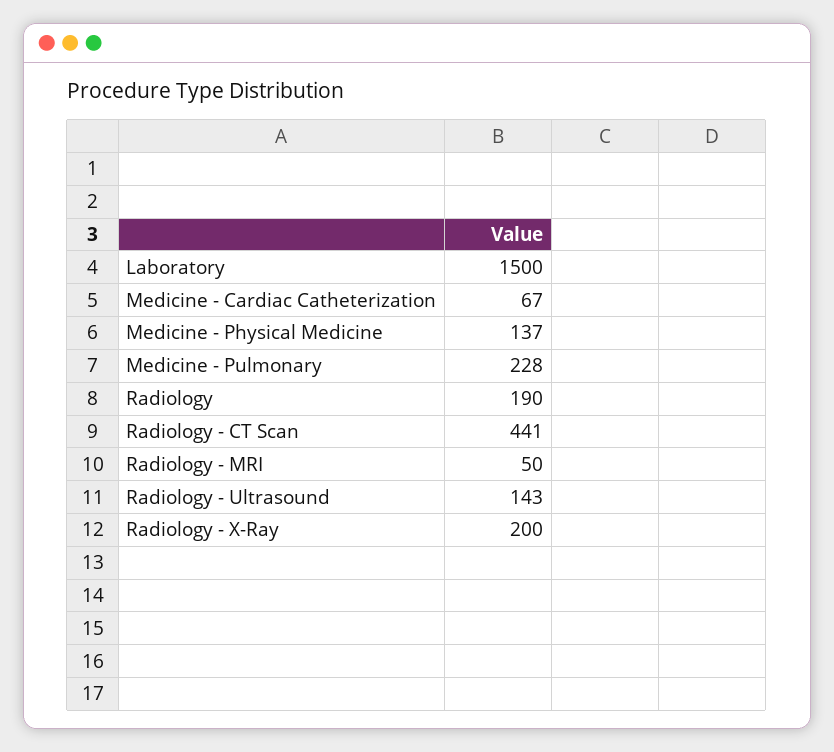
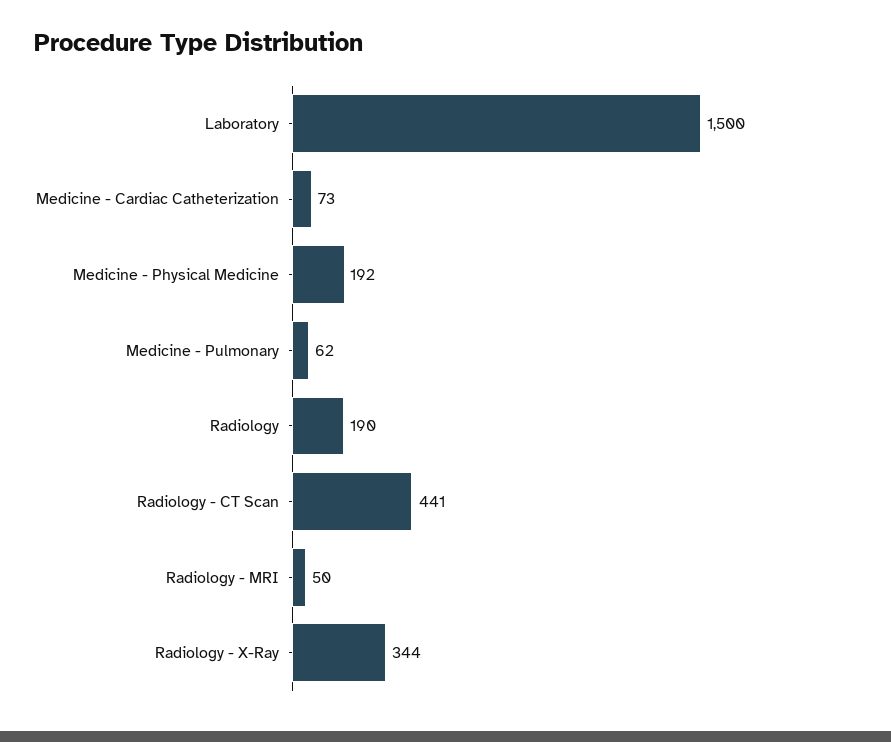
  {
    "Laboratory": 1500,
-   "Medicine - Cardiac Catheterization": 67,
+   "Medicine - Cardiac Catheterization": 73,
-   "Medicine - Physical Medicine": 137,
+   "Medicine - Physical Medicine": 192,
-   "Medicine - Pulmonary": 228,
+   "Medicine - Pulmonary": 62,
    "Radiology": 190,
    "Radiology - CT Scan": 441,
    "Radiology - MRI": 50,
-   "Radiology - Ultrasound": 143,
-   "Radiology - X-Ray": 200
+   "Radiology - X-Ray": 344
  }

